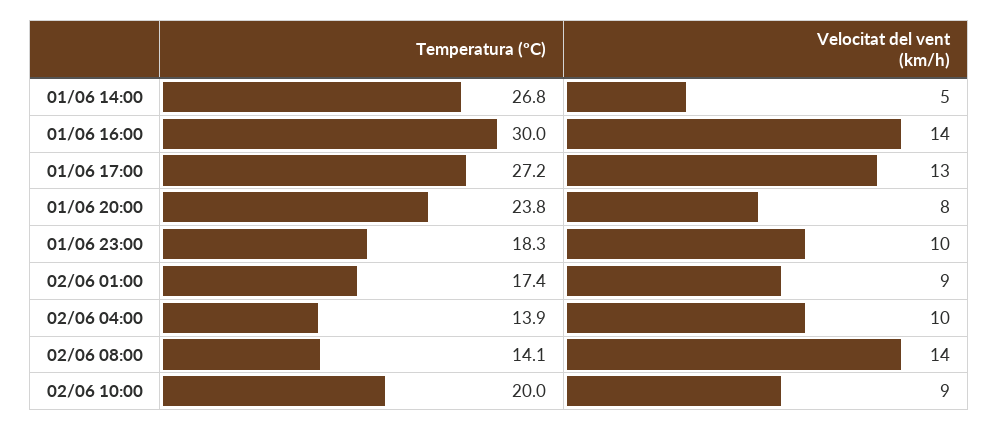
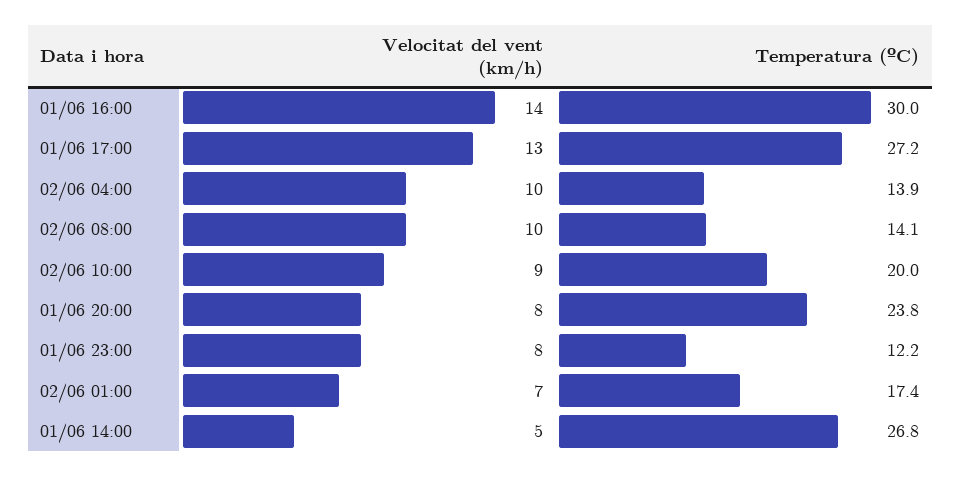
  {
    "Temperatura (ºC)": {
      "01/06 14:00": 26.8,
      "01/06 16:00": 30,
      "01/06 17:00": 27.2,
      "01/06 20:00": 23.8,
-     "01/06 23:00": 18.3,
+     "01/06 23:00": 12.2,
      "02/06 01:00": 17.4,
      "02/06 04:00": 13.9,
      "02/06 08:00": 14.1,
      "02/06 10:00": 20
    },
    "Velocitat del vent (km/h)": {
      "01/06 14:00": 5,
      "01/06 16:00": 14,
      "01/06 17:00": 13,
      "01/06 20:00": 8,
-     "01/06 23:00": 10,
+     "01/06 23:00": 8,
-     "02/06 01:00": 9,
+     "02/06 01:00": 7,
      "02/06 04:00": 10,
-     "02/06 08:00": 14,
+     "02/06 08:00": 10,
      "02/06 10:00": 9
    }
  }

